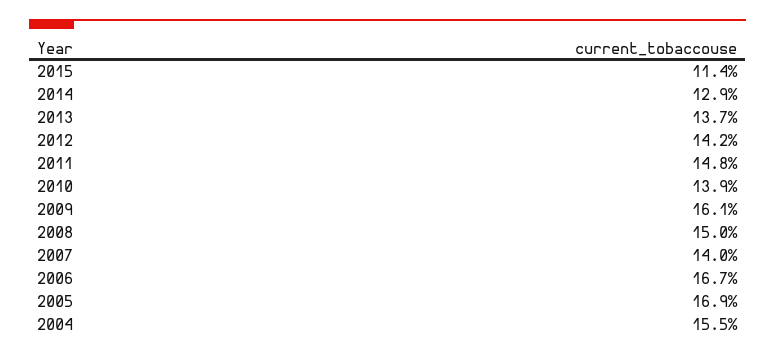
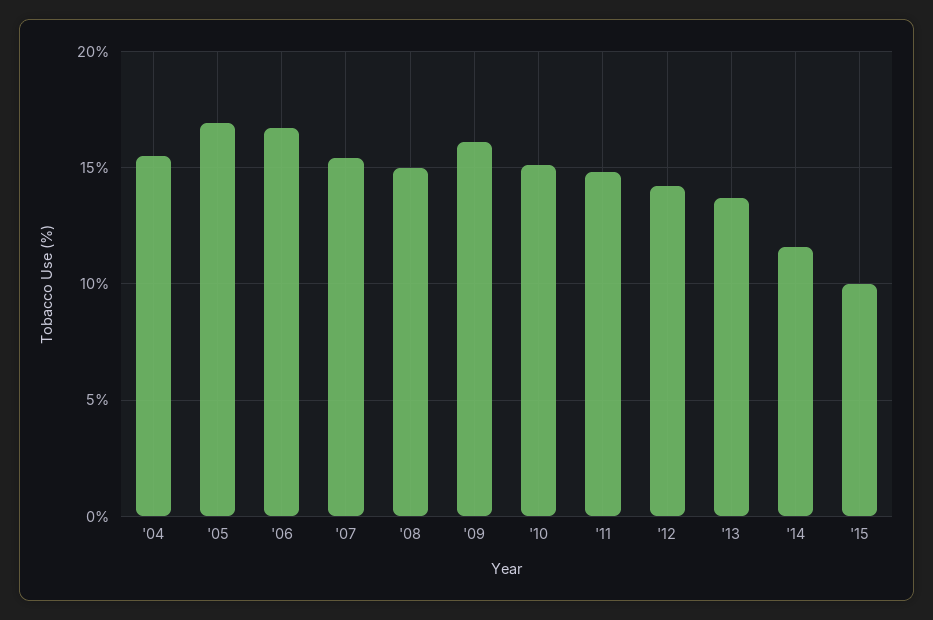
  {
-   "2015": 11.4,
+   "2015": 10,
-   "2014": 12.9,
+   "2014": 11.5,
    "2013": 13.7,
    "2012": 14.2,
    "2011": 14.8,
-   "2010": 13.9,
+   "2010": 15,
    "2009": 16.1,
    "2008": 15,
-   "2007": 14,
+   "2007": 15.5,
    "2006": 16.7,
    "2005": 16.9,
    "2004": 15.5
  }

